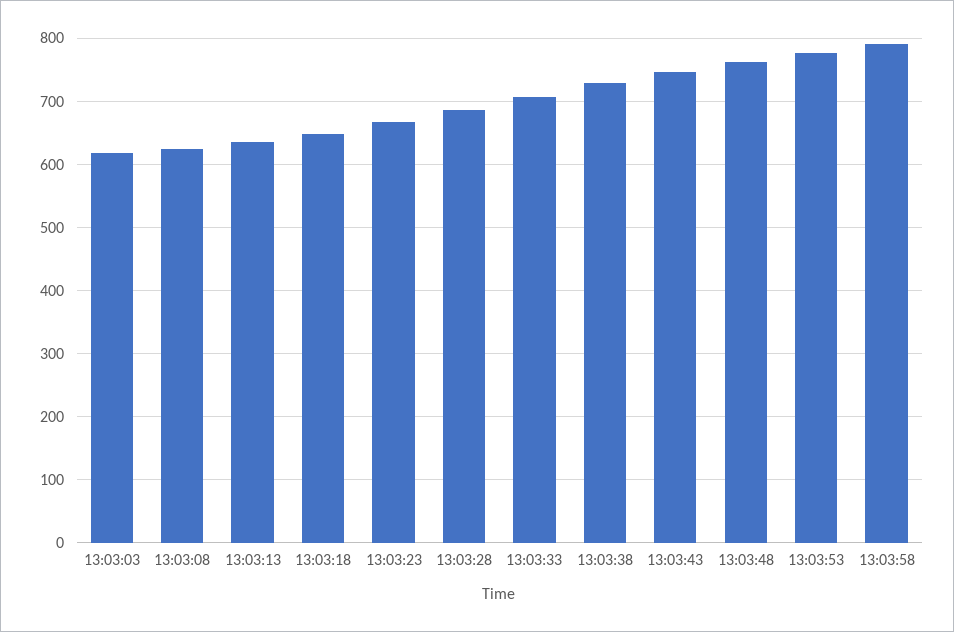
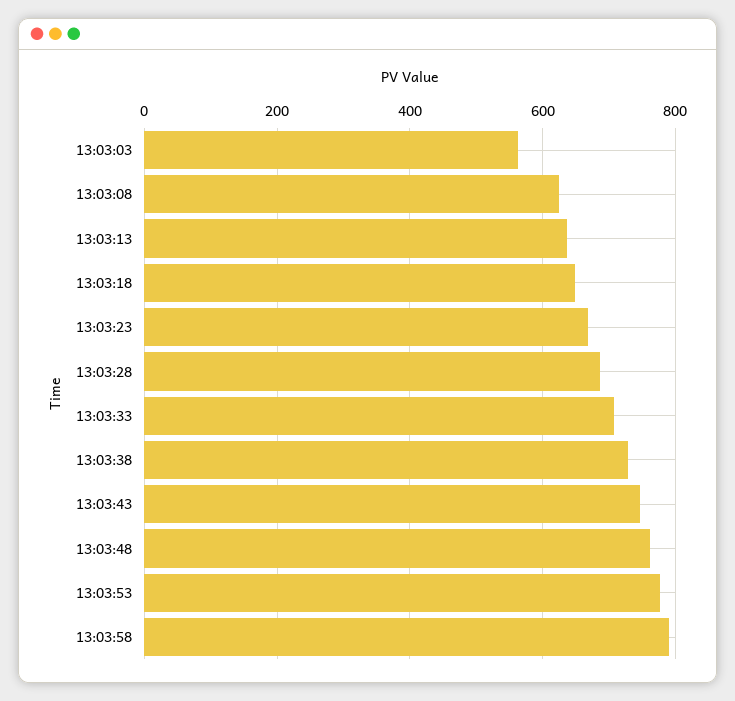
  {
-   "13:03:03": 620,
+   "13:03:03": 560,
    "13:03:08": 620,
    "13:03:13": 640,
    "13:03:18": 650,
    "13:03:23": 670,
    "13:03:28": 690,
    "13:03:33": 710,
    "13:03:38": 730,
    "13:03:43": 750,
    "13:03:48": 760,
    "13:03:53": 780,
    "13:03:58": 790
  }

